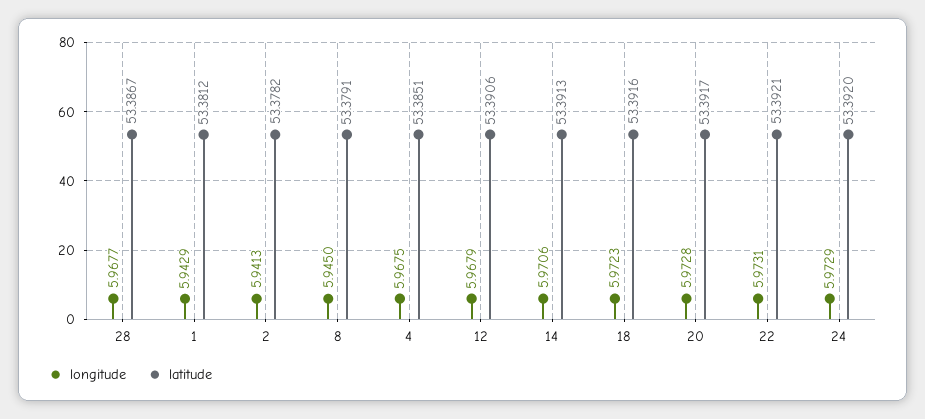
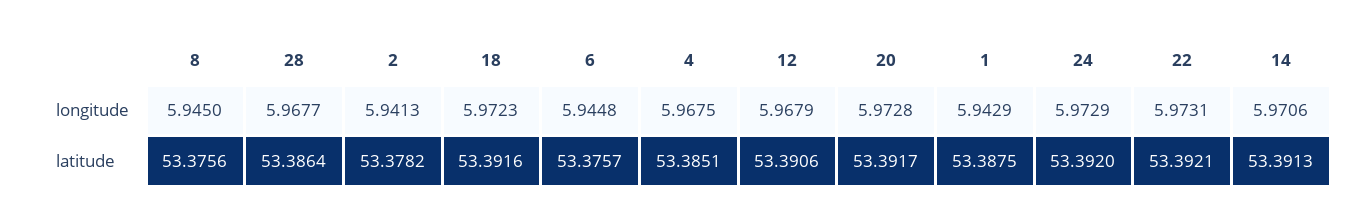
  {
    "longitude": {
      "28": 5.9677,
      "1": 5.9429,
      "2": 5.9413,
      "8": 5.945,
      "4": 5.9675,
      "12": 5.9679,
      "14": 5.9706,
      "18": 5.9723,
      "20": 5.9728,
      "22": 5.9731,
-     "24": 5.9729
+     "24": 5.9729,
+     "6": 5.9448
    },
    "latitude": {
-     "28": 53.3867,
+     "28": 53.3864,
-     "1": 53.3812,
+     "1": 53.3875,
      "2": 53.3782,
-     "8": 53.3791,
+     "8": 53.3756,
      "4": 53.3851,
      "12": 53.3906,
      "14": 53.3913,
      "18": 53.3916,
      "20": 53.3917,
      "22": 53.3921,
-     "24": 53.392
+     "24": 53.392,
+     "6": 53.3757
    }
  }

